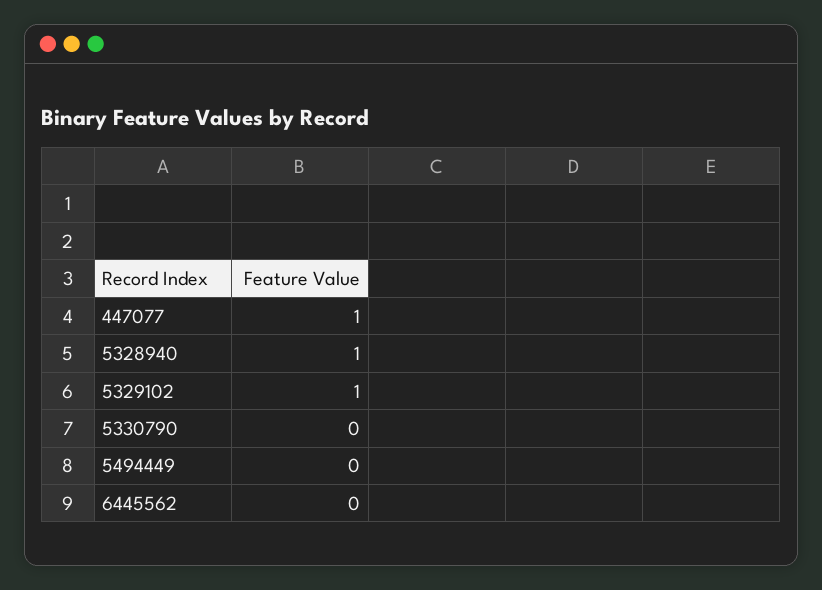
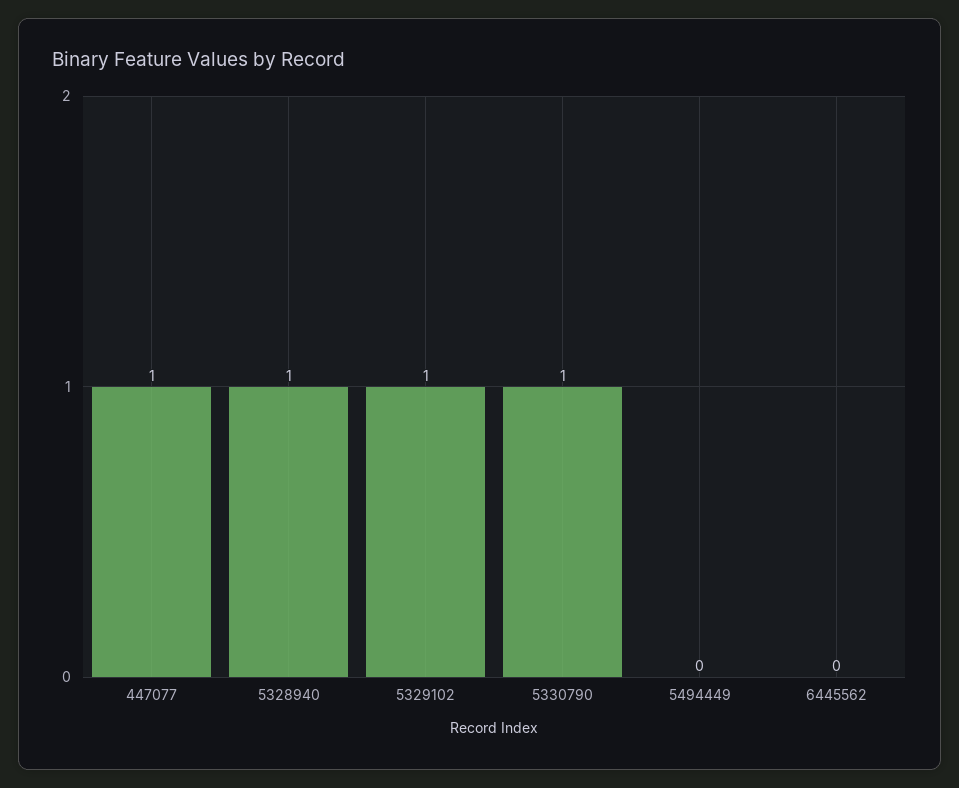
  {
    "447077": 1,
    "5328940": 1,
    "5329102": 1,
-   "5330790": 0,
+   "5330790": 1,
    "5494449": 0,
    "6445562": 0
  }

